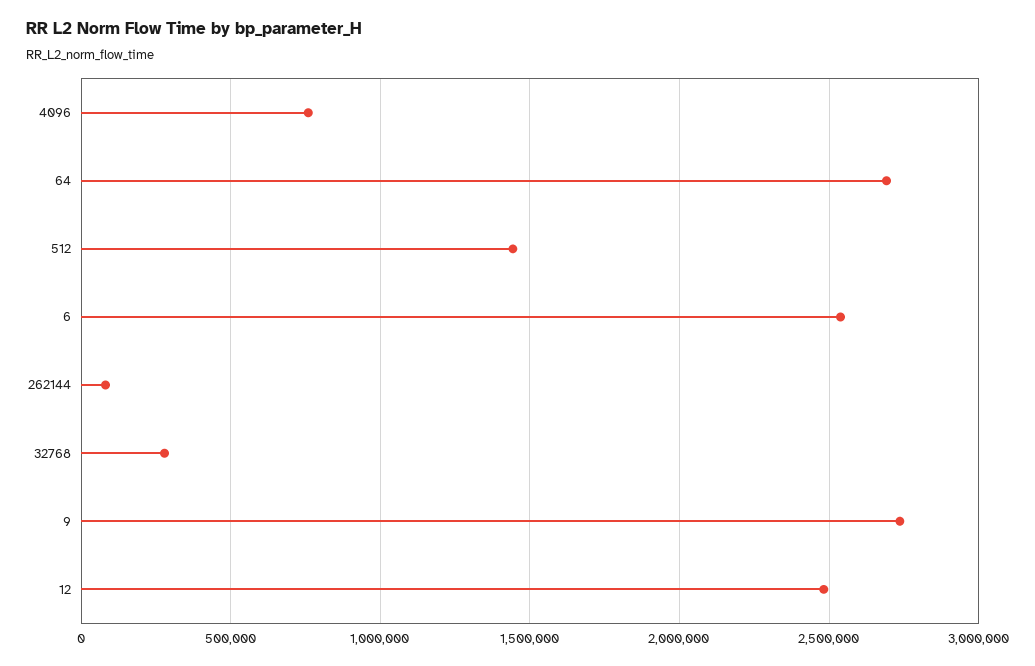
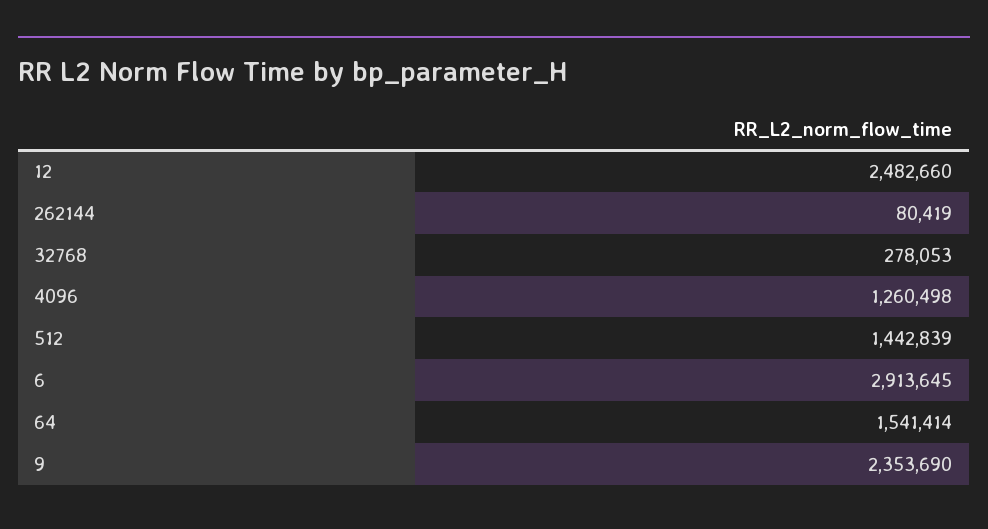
  {
-   "4096": 750000,
+   "4096": 1260498,
-   "64": 2700000,
+   "64": 1541414,
    "512": 1442839,
-   "6": 2550000,
+   "6": 2913645,
    "262144": 80419,
    "32768": 278053,
-   "9": 2750000,
+   "9": 2353690,
    "12": 2482660
  }

